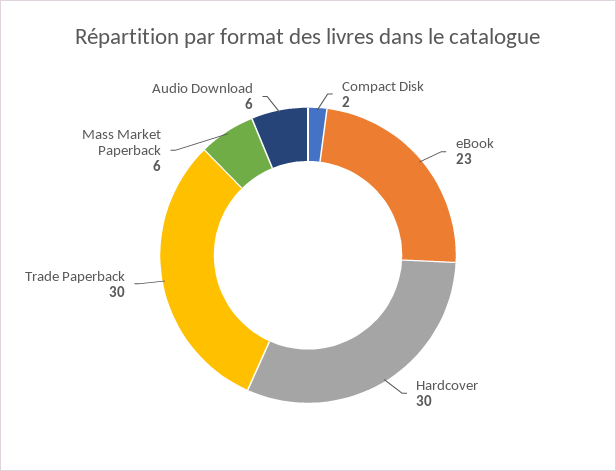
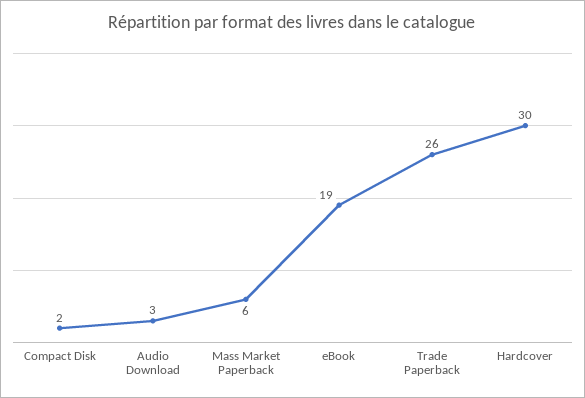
  {
    "Compact Disk": 2,
-   "eBook": 23,
+   "eBook": 19,
    "Hardcover": 30,
-   "Trade Paperback": 30,
+   "Trade Paperback": 26,
    "Mass Market Paperback": 6,
-   "Audio Download": 6
+   "Audio Download": 3
  }

